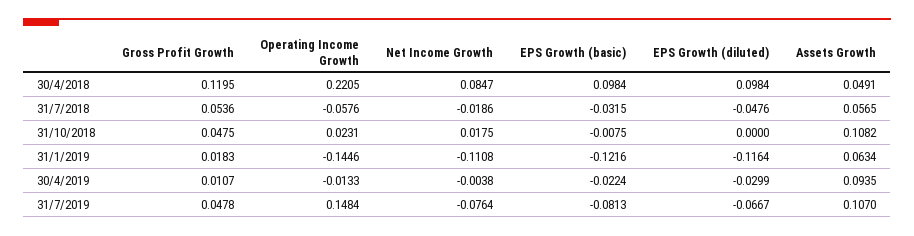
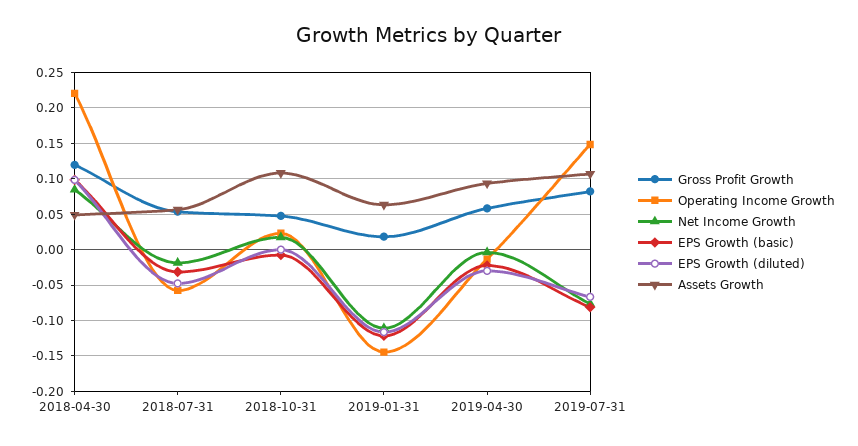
  {
    "Gross Profit Growth": {
      "30/4/2018": 0.1195,
      "31/7/2018": 0.0536,
      "31/10/2018": 0.0475,
      "31/1/2019": 0.0183,
-     "30/4/2019": 0.0107,
+     "30/4/2019": 0.06,
-     "31/7/2019": 0.0478
+     "31/7/2019": 0.08
    },
    "Operating Income Growth": {
      "30/4/2018": 0.2205,
      "31/7/2018": -0.0576,
      "31/10/2018": 0.0231,
      "31/1/2019": -0.1446,
      "30/4/2019": -0.0133,
      "31/7/2019": 0.1484
    },
    "Net Income Growth": {
      "30/4/2018": 0.0847,
      "31/7/2018": -0.0186,
      "31/10/2018": 0.0175,
      "31/1/2019": -0.1108,
      "30/4/2019": -0.0038,
      "31/7/2019": -0.0764
    },
    "EPS Growth (basic)": {
      "30/4/2018": 0.0984,
      "31/7/2018": -0.0315,
      "31/10/2018": -0.0075,
      "31/1/2019": -0.1216,
      "30/4/2019": -0.0224,
      "31/7/2019": -0.0813
    },
    "EPS Growth (diluted)": {
      "30/4/2018": 0.0984,
      "31/7/2018": -0.0476,
      "31/10/2018": 0,
      "31/1/2019": -0.1164,
      "30/4/2019": -0.0299,
      "31/7/2019": -0.0667
    },
    "Assets Growth": {
      "30/4/2018": 0.0491,
      "31/7/2018": 0.0565,
      "31/10/2018": 0.1082,
      "31/1/2019": 0.0634,
      "30/4/2019": 0.0935,
      "31/7/2019": 0.107
    }
  }

